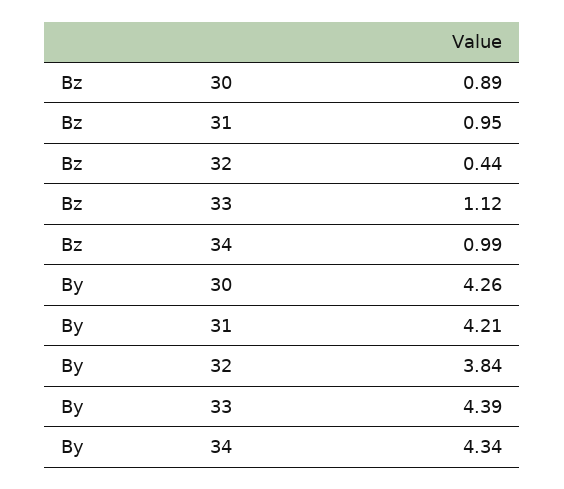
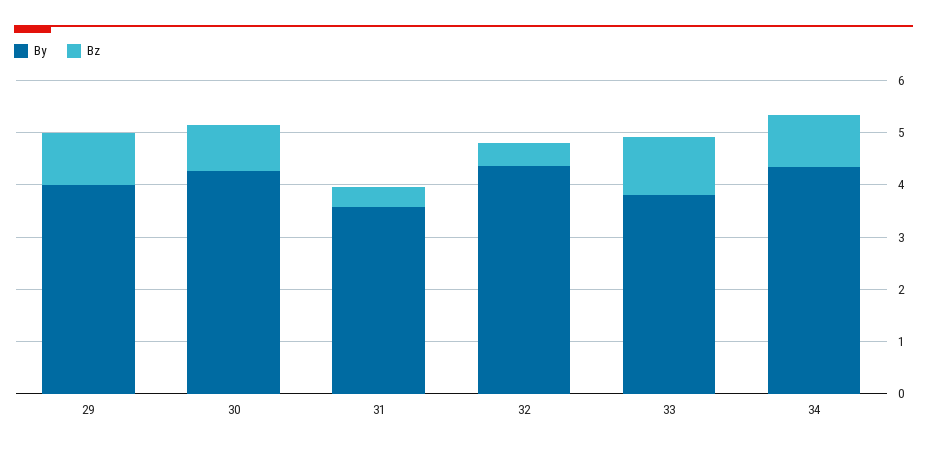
  {
    "Bz": {
      "30": 0.89,
-     "31": 0.95,
+     "31": 0.4,
      "32": 0.44,
      "33": 1.12,
-     "34": 0.99
+     "34": 0.99,
+     "29": 1
    },
    "By": {
      "30": 4.26,
-     "31": 4.21,
+     "31": 3.6,
-     "32": 3.84,
+     "32": 4.4,
-     "33": 4.39,
+     "33": 3.8,
-     "34": 4.34
+     "34": 4.34,
+     "29": 4
    }
  }

